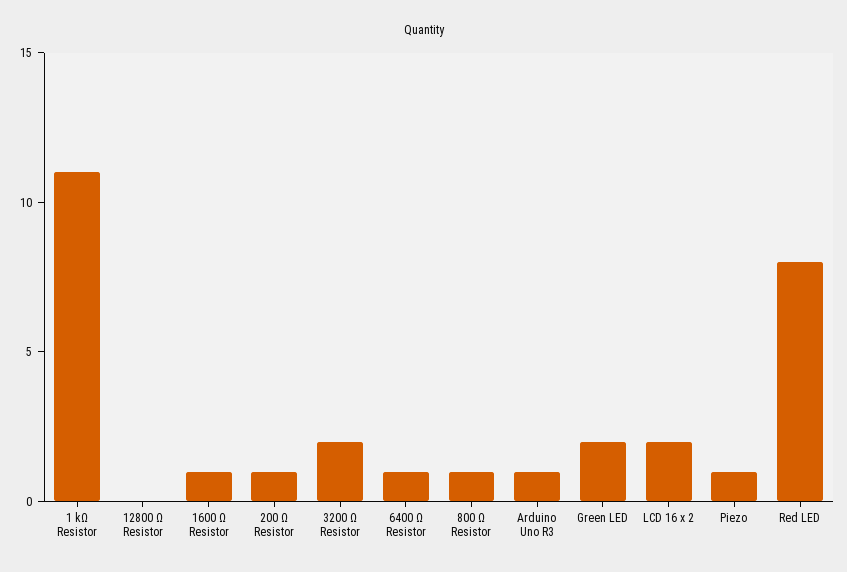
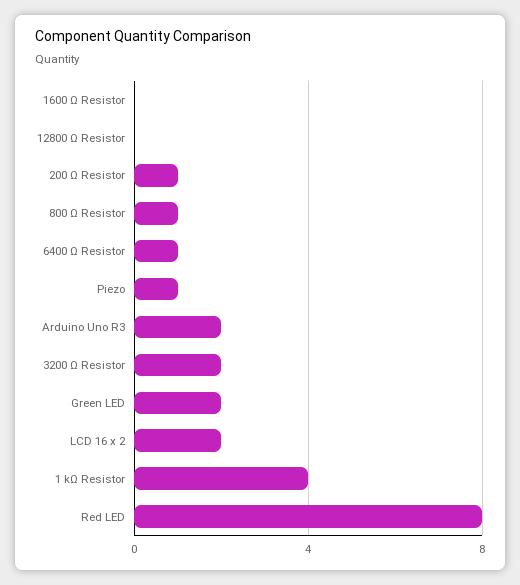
  {
-   "1 kΩ Resistor": 11,
+   "1 kΩ Resistor": 4,
    "12800 Ω Resistor": 0,
-   "1600 Ω Resistor": 1,
+   "1600 Ω Resistor": 0,
    "200 Ω Resistor": 1,
    "3200 Ω Resistor": 2,
    "6400 Ω Resistor": 1,
    "800 Ω Resistor": 1,
-   "Arduino Uno R3": 1,
+   "Arduino Uno R3": 2,
    "Green LED": 2,
    "LCD 16 x 2": 2,
    "Piezo": 1,
    "Red LED": 8
  }

